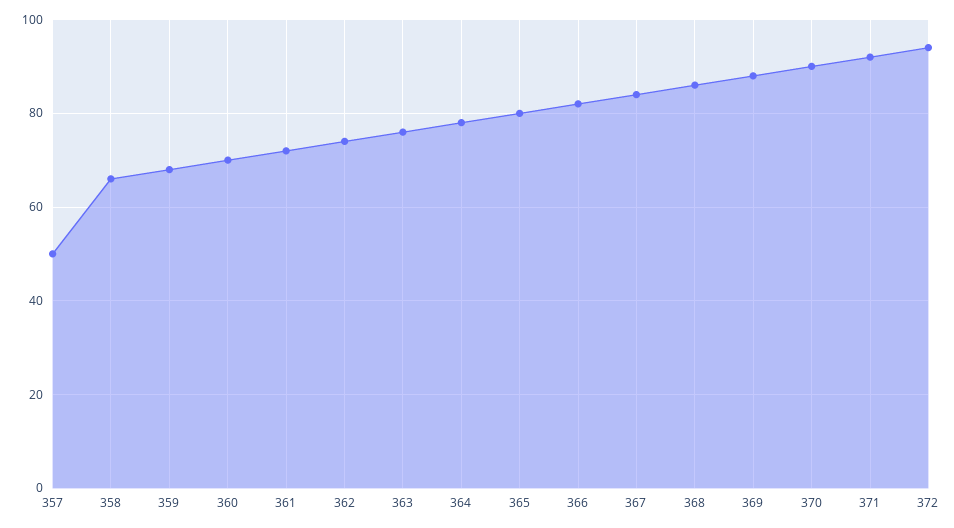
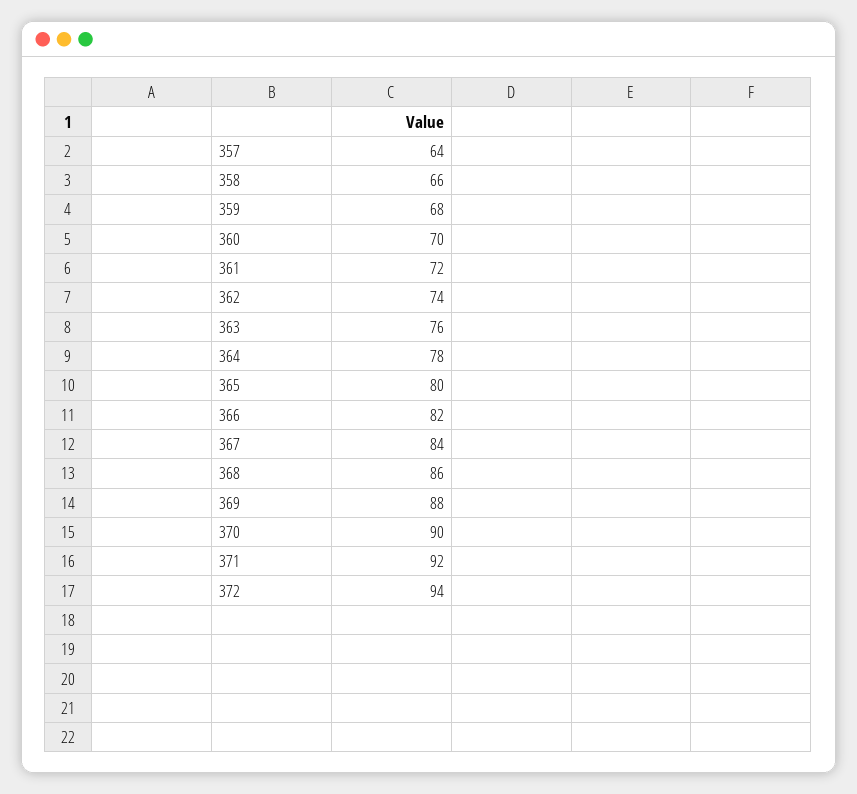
  {
-   "357": 50,
+   "357": 64,
    "358": 66,
    "359": 68,
    "360": 70,
    "361": 72,
    "362": 74,
    "363": 76,
    "364": 78,
    "365": 80,
    "366": 82,
    "367": 84,
    "368": 86,
    "369": 88,
    "370": 90,
    "371": 92,
    "372": 94
  }

